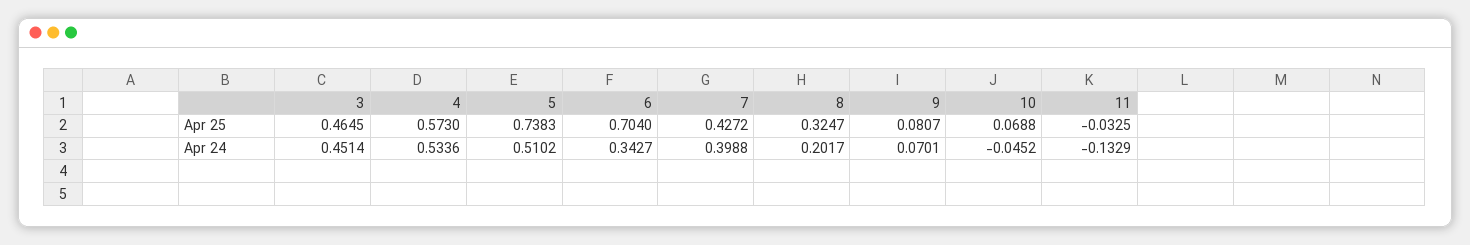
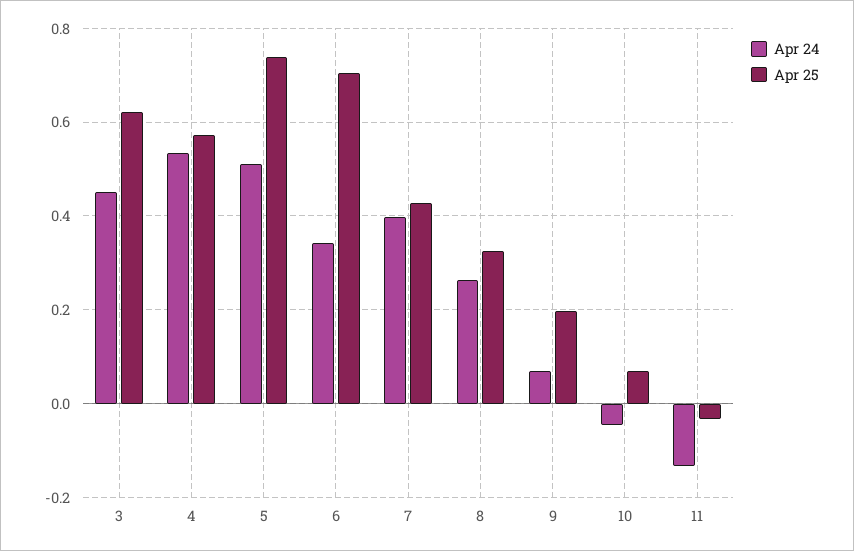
  {
    "Apr 25": {
-     "3": 0.4645,
+     "3": 0.62,
      "4": 0.573,
      "5": 0.7383,
      "6": 0.704,
      "7": 0.4272,
      "8": 0.3247,
-     "9": 0.0807,
+     "9": 0.2,
      "10": 0.0688,
      "11": -0.0325
    },
    "Apr 24": {
      "3": 0.4514,
      "4": 0.5336,
      "5": 0.5102,
      "6": 0.3427,
      "7": 0.3988,
-     "8": 0.2017,
+     "8": 0.26,
      "9": 0.0701,
      "10": -0.0452,
      "11": -0.1329
    }
  }

